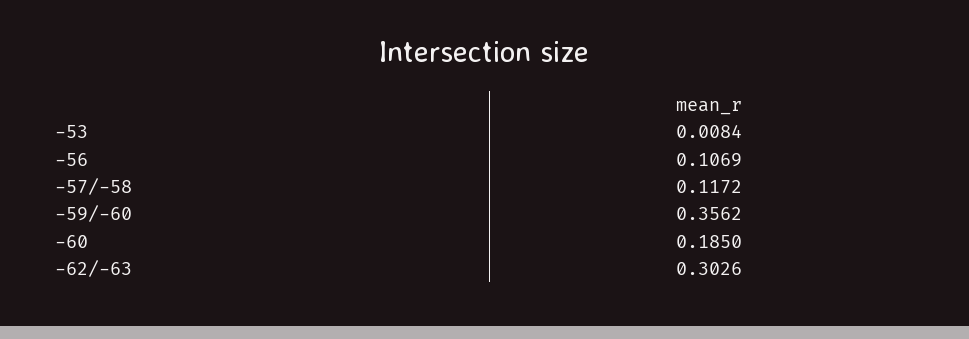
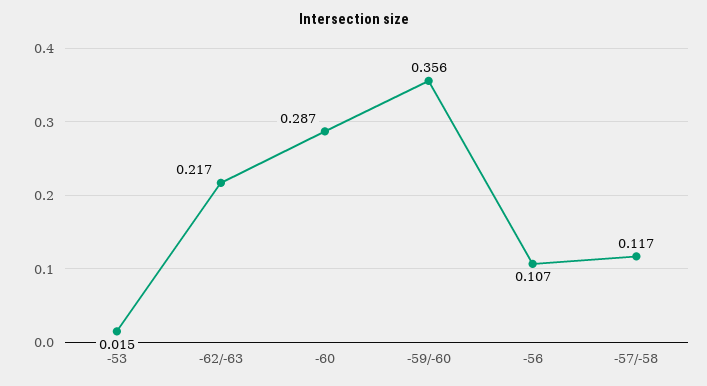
  {
-   "-53": 0.0084,
+   "-53": 0.015,
    "-56": 0.1069,
    "-57/-58": 0.1172,
    "-59/-60": 0.3562,
-   "-60": 0.185,
+   "-60": 0.287,
-   "-62/-63": 0.3026
+   "-62/-63": 0.217
  }

